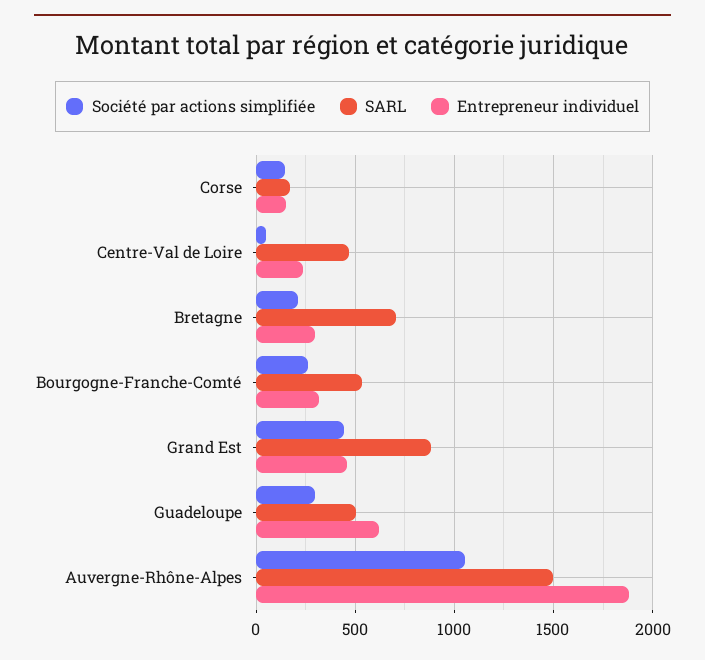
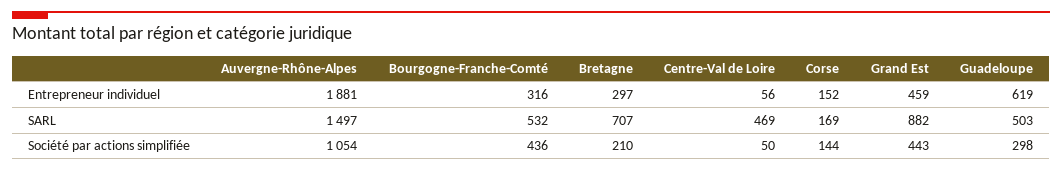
  {
    "Société par actions simplifiée": {
      "Corse": 144,
      "Centre-Val de Loire": 50,
      "Bretagne": 210,
-     "Bourgogne-Franche-Comté": 250,
+     "Bourgogne-Franche-Comté": 436,
      "Grand Est": 443,
      "Guadeloupe": 298,
      "Auvergne-Rhône-Alpes": 1054
    },
    "SARL": {
      "Corse": 169,
      "Centre-Val de Loire": 469,
      "Bretagne": 707,
      "Bourgogne-Franche-Comté": 532,
      "Grand Est": 882,
      "Guadeloupe": 503,
      "Auvergne-Rhône-Alpes": 1497
    },
    "Entrepreneur individuel": {
      "Corse": 152,
-     "Centre-Val de Loire": 250,
+     "Centre-Val de Loire": 56,
      "Bretagne": 297,
      "Bourgogne-Franche-Comté": 316,
      "Grand Est": 459,
      "Guadeloupe": 619,
      "Auvergne-Rhône-Alpes": 1881
    }
  }

